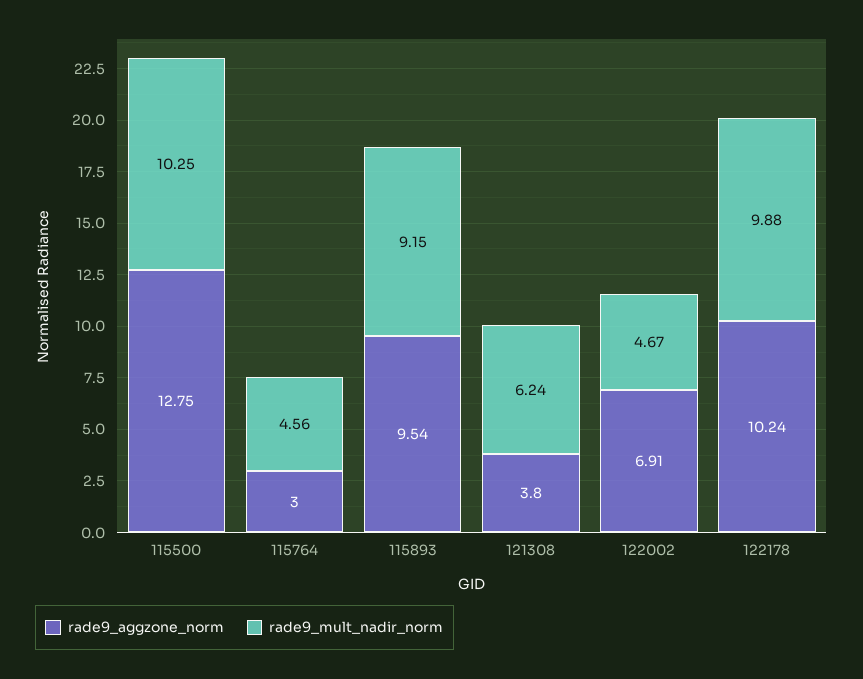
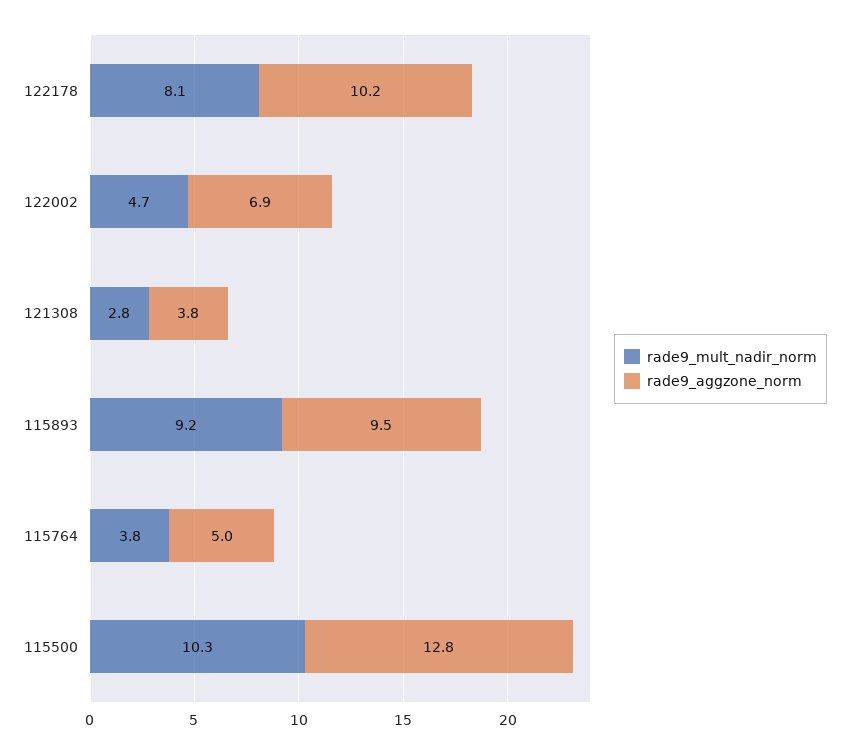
  {
    "rade9_aggzone_norm": {
      "115500": 12.75,
-     "115764": 3,
+     "115764": 5,
      "115893": 9.54,
      "121308": 3.8,
      "122002": 6.91,
      "122178": 10.24
    },
    "rade9_mult_nadir_norm": {
      "115500": 10.25,
-     "115764": 4.56,
+     "115764": 3.8,
      "115893": 9.15,
-     "121308": 6.24,
+     "121308": 2.8,
      "122002": 4.67,
-     "122178": 9.88
+     "122178": 8.1
    }
  }

